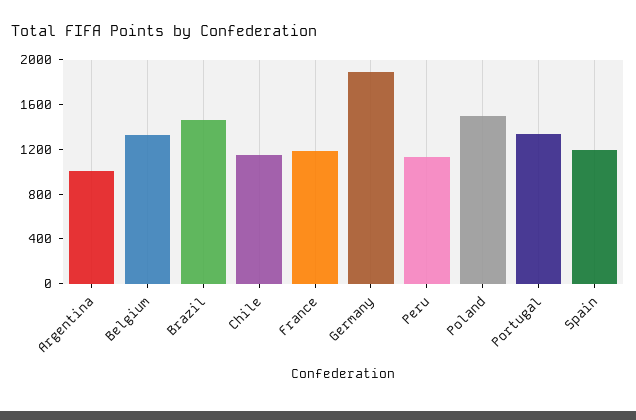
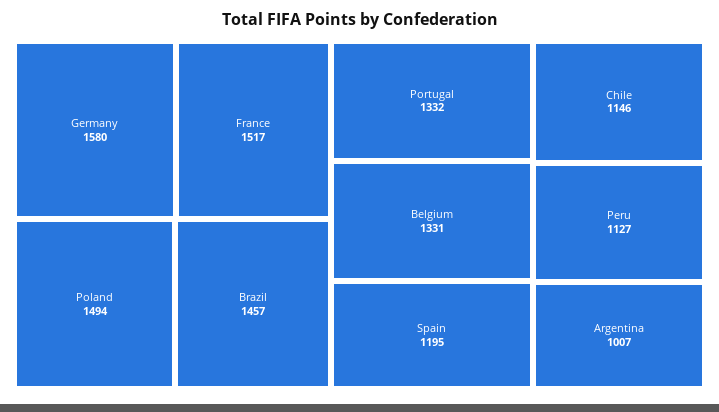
  {
    "Argentina": 1007,
    "Belgium": 1331,
    "Brazil": 1457,
    "Chile": 1146,
-   "France": 1200,
+   "France": 1517,
-   "Germany": 1900,
+   "Germany": 1580,
    "Peru": 1127,
    "Poland": 1494,
    "Portugal": 1332,
    "Spain": 1195
  }

